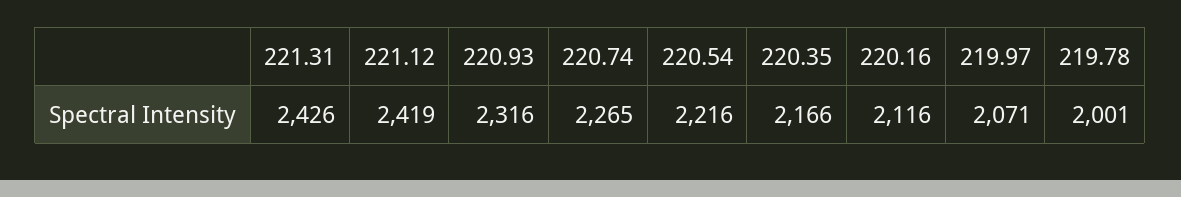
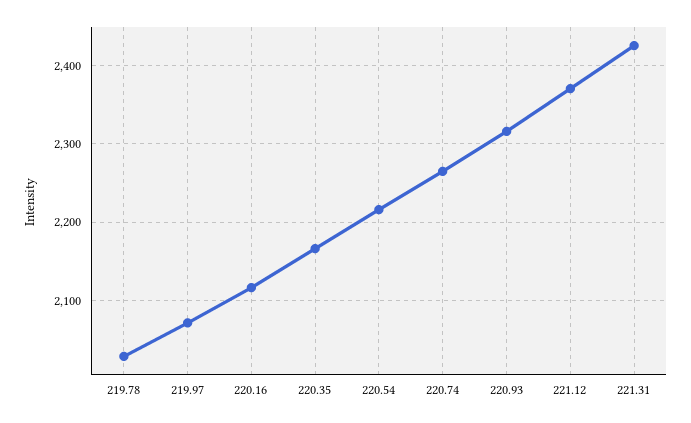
  {
    "221.31": 2426,
-   "221.12": 2419,
+   "221.12": 2370,
    "220.93": 2316,
    "220.74": 2265,
    "220.54": 2216,
    "220.35": 2166,
    "220.16": 2116,
    "219.97": 2071,
-   "219.78": 2001
+   "219.78": 2030
  }

